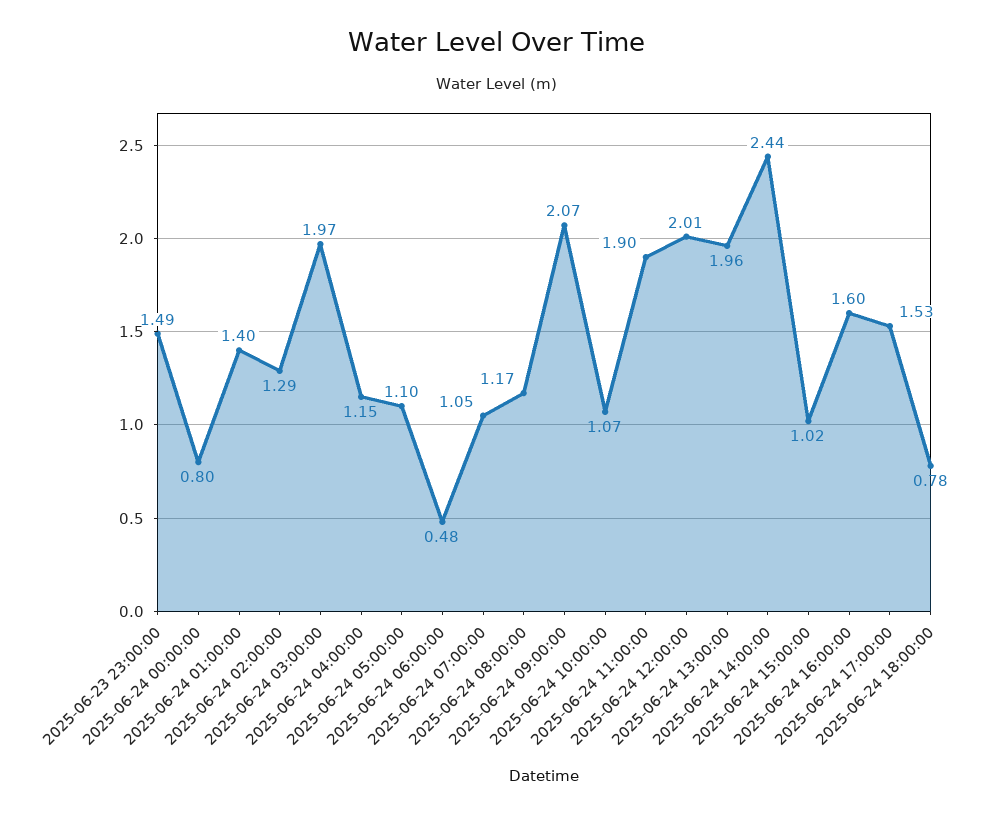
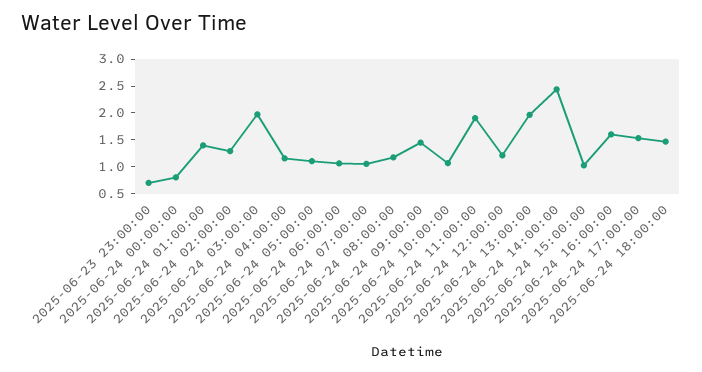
  {
-   "2025-06-23 23:00:00": 1.49,
+   "2025-06-23 23:00:00": 0.75,
    "2025-06-24 00:00:00": 0.8,
    "2025-06-24 01:00:00": 1.4,
    "2025-06-24 02:00:00": 1.29,
    "2025-06-24 03:00:00": 1.97,
    "2025-06-24 04:00:00": 1.15,
    "2025-06-24 05:00:00": 1.1,
-   "2025-06-24 06:00:00": 0.48,
+   "2025-06-24 06:00:00": 1,
    "2025-06-24 07:00:00": 1.05,
    "2025-06-24 08:00:00": 1.17,
-   "2025-06-24 09:00:00": 2.07,
+   "2025-06-24 09:00:00": 1.5,
    "2025-06-24 10:00:00": 1.07,
    "2025-06-24 11:00:00": 1.9,
-   "2025-06-24 12:00:00": 2.01,
+   "2025-06-24 12:00:00": 1.25,
    "2025-06-24 13:00:00": 1.96,
    "2025-06-24 14:00:00": 2.44,
    "2025-06-24 15:00:00": 1.02,
    "2025-06-24 16:00:00": 1.6,
    "2025-06-24 17:00:00": 1.53,
-   "2025-06-24 18:00:00": 0.78
+   "2025-06-24 18:00:00": 1.5
  }

